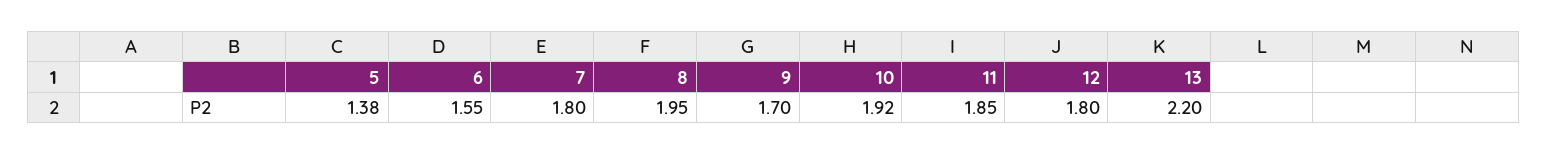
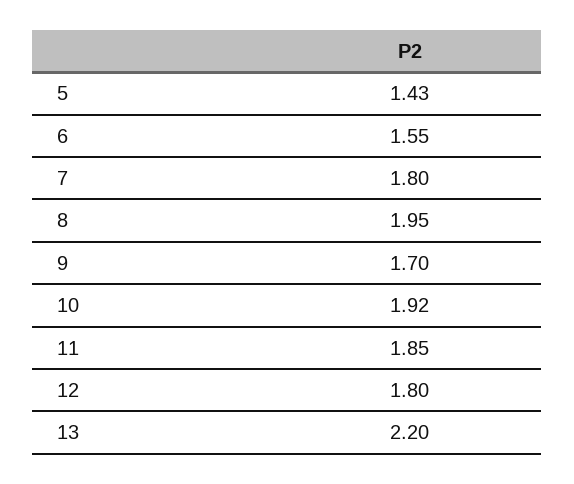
  {
-   "5": 1.38,
+   "5": 1.43,
    "6": 1.55,
    "7": 1.8,
    "8": 1.95,
    "9": 1.7,
    "10": 1.92,
    "11": 1.85,
    "12": 1.8,
    "13": 2.2
  }

